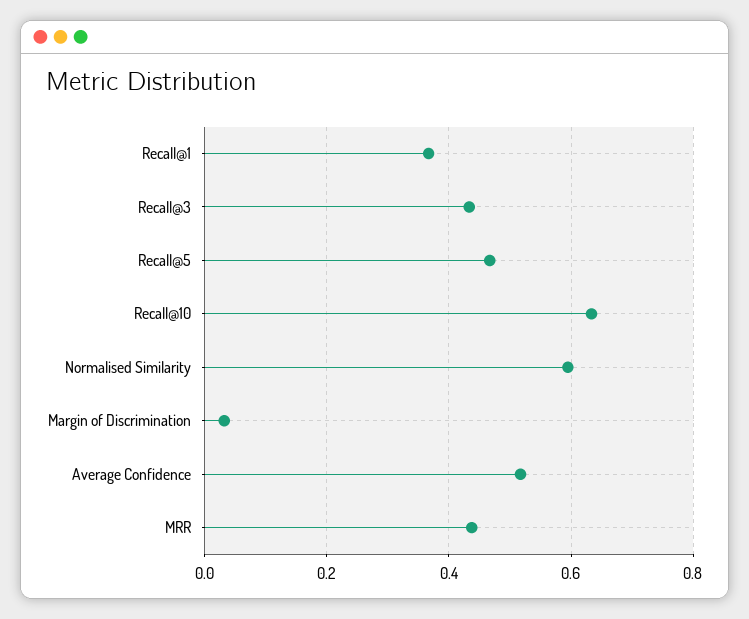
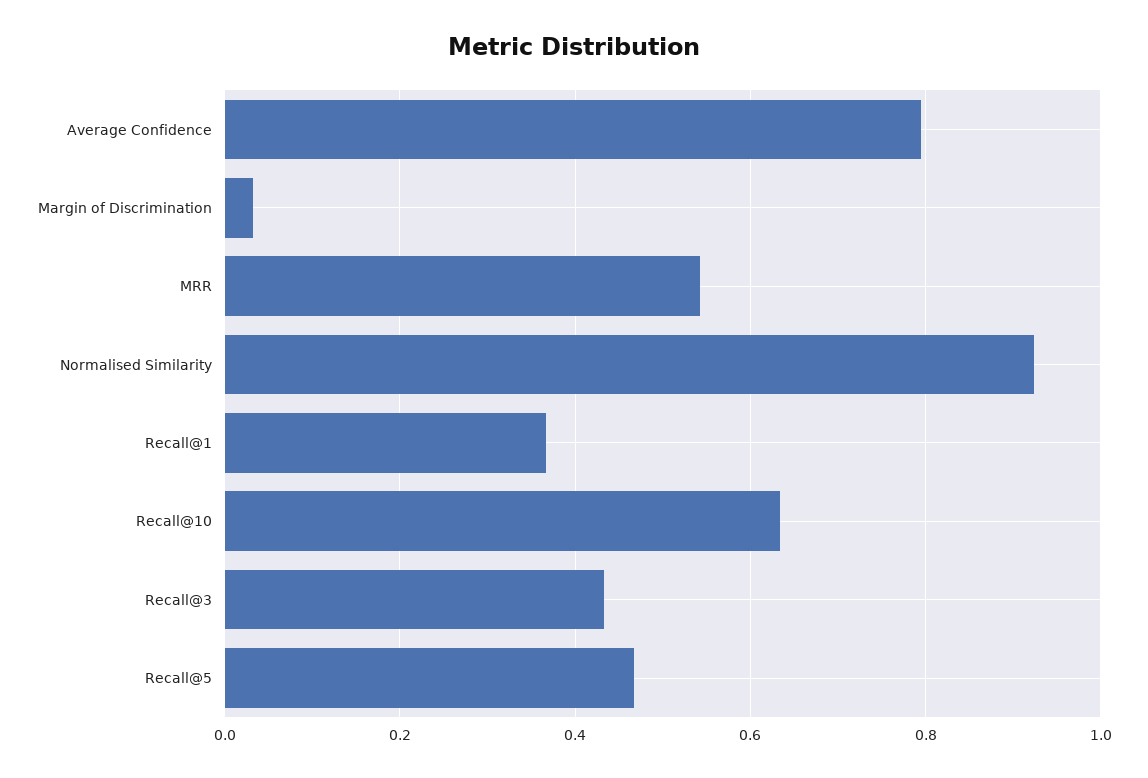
  {
    "Recall@1": 0.36,
    "Recall@3": 0.44,
    "Recall@5": 0.46,
    "Recall@10": 0.64,
-   "Normalised Similarity": 0.6,
+   "Normalised Similarity": 0.92,
    "Margin of Discrimination": 0.04,
-   "Average Confidence": 0.52,
+   "Average Confidence": 0.8,
-   "MRR": 0.44
+   "MRR": 0.54
  }

